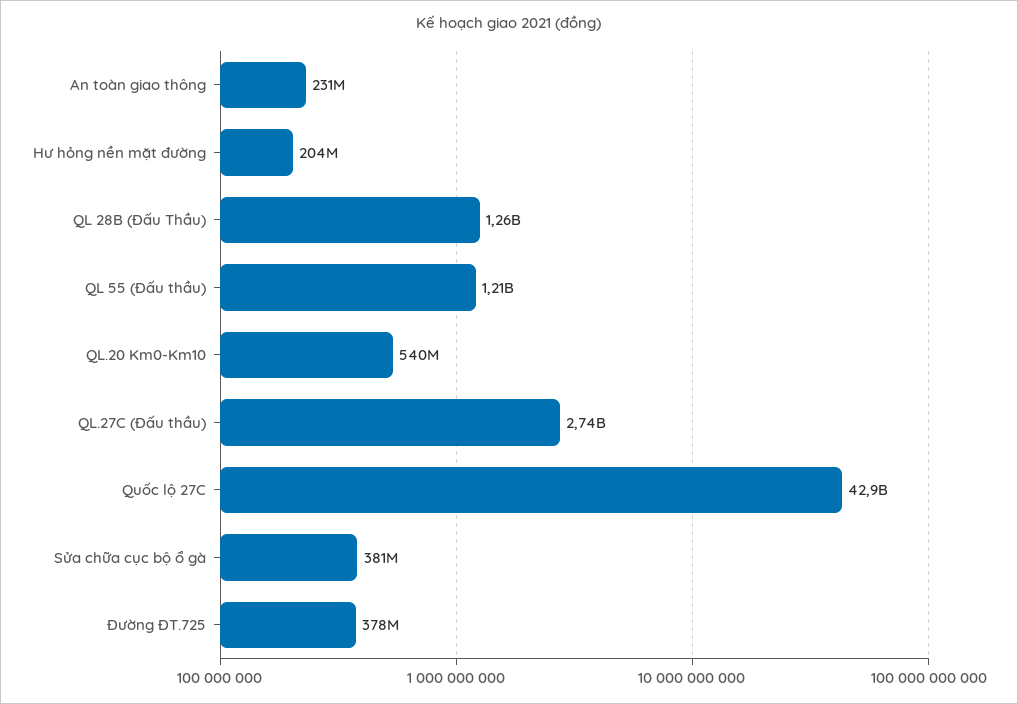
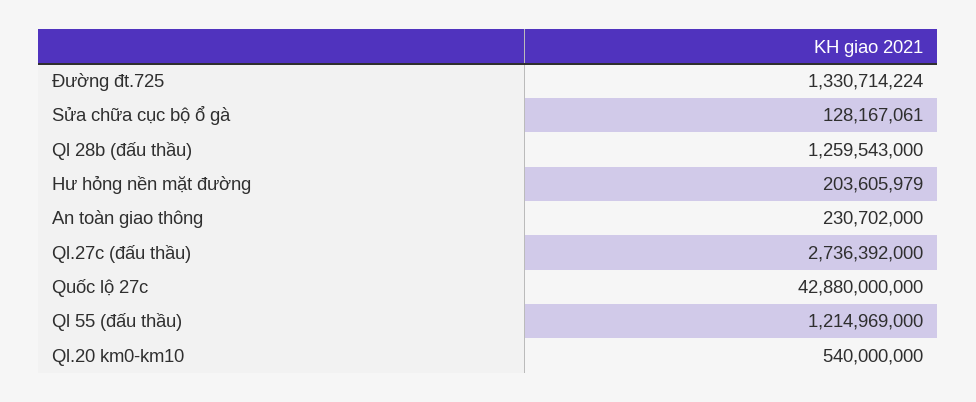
  {
    "An toàn giao thông": 230702000,
    "Hư hỏng nền mặt đường": 203605979,
    "QL 28B (Đấu Thầu)": 1259543000,
    "QL 55 (Đấu thầu)": 1214969000,
    "QL.20 Km0-Km10": 540000000,
    "QL.27C (Đấu thầu)": 2736392000,
    "Quốc lộ 27C": 42880000000,
-   "Sửa chữa cục bộ ổ gà": 381000000,
+   "Sửa chữa cục bộ ổ gà": 128167061,
-   "Đường ĐT.725": 378000000
+   "Đường ĐT.725": 1330714224
  }

